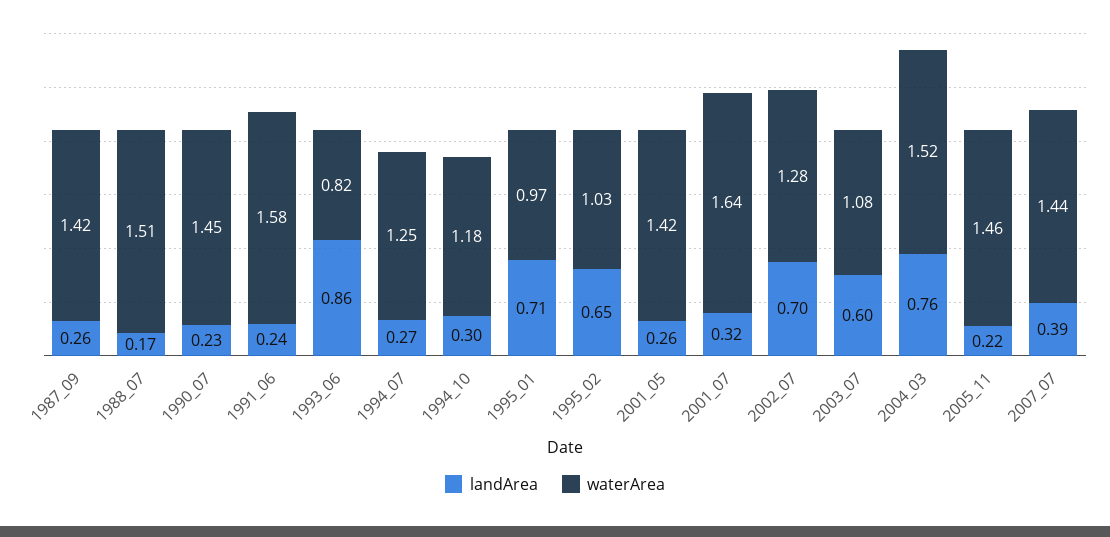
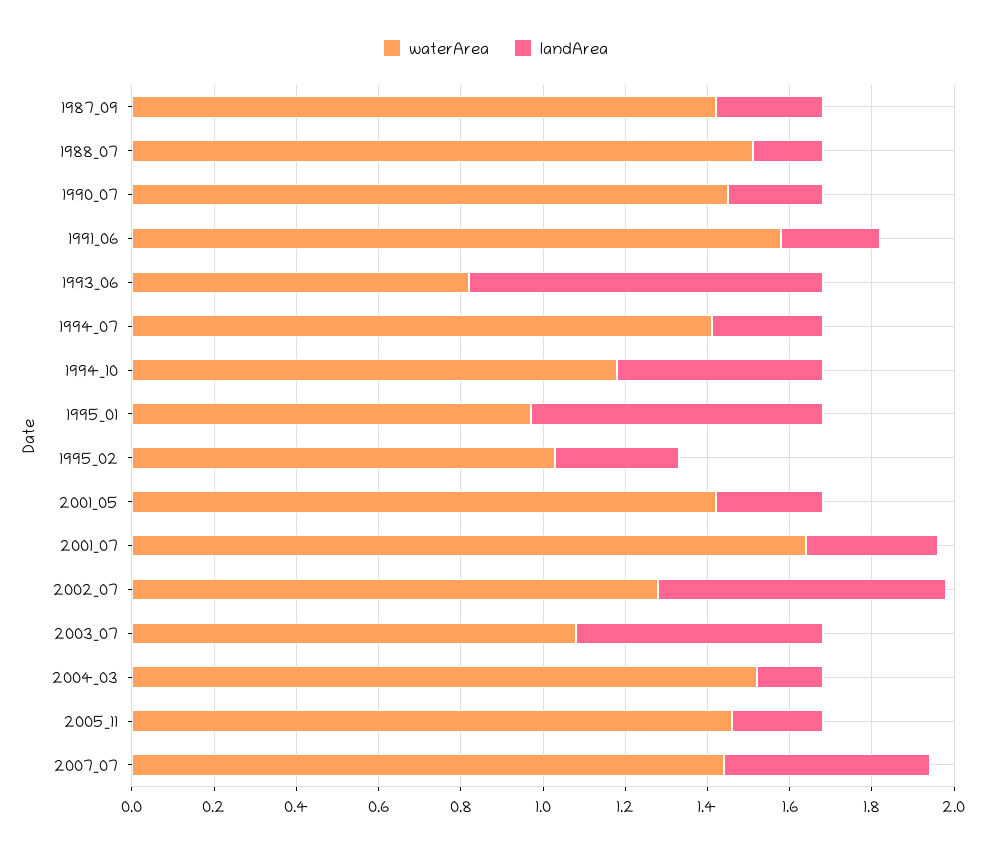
  {
    "landArea": {
      "1987_09": 0.26,
      "1988_07": 0.17,
      "1990_07": 0.23,
      "1991_06": 0.24,
      "1993_06": 0.86,
      "1994_07": 0.27,
-     "1994_10": 0.3,
+     "1994_10": 0.5,
      "1995_01": 0.71,
-     "1995_02": 0.65,
+     "1995_02": 0.3,
      "2001_05": 0.26,
      "2001_07": 0.32,
      "2002_07": 0.7,
      "2003_07": 0.6,
-     "2004_03": 0.76,
+     "2004_03": 0.15,
      "2005_11": 0.22,
-     "2007_07": 0.39
+     "2007_07": 0.5
    },
    "waterArea": {
      "1987_09": 1.42,
      "1988_07": 1.51,
      "1990_07": 1.45,
      "1991_06": 1.58,
      "1993_06": 0.82,
-     "1994_07": 1.25,
+     "1994_07": 1.4,
      "1994_10": 1.18,
      "1995_01": 0.97,
      "1995_02": 1.03,
      "2001_05": 1.42,
      "2001_07": 1.64,
      "2002_07": 1.28,
      "2003_07": 1.08,
      "2004_03": 1.52,
      "2005_11": 1.46,
      "2007_07": 1.44
    }
  }

